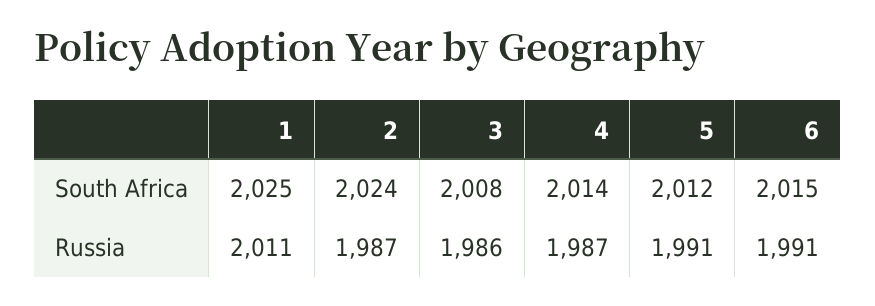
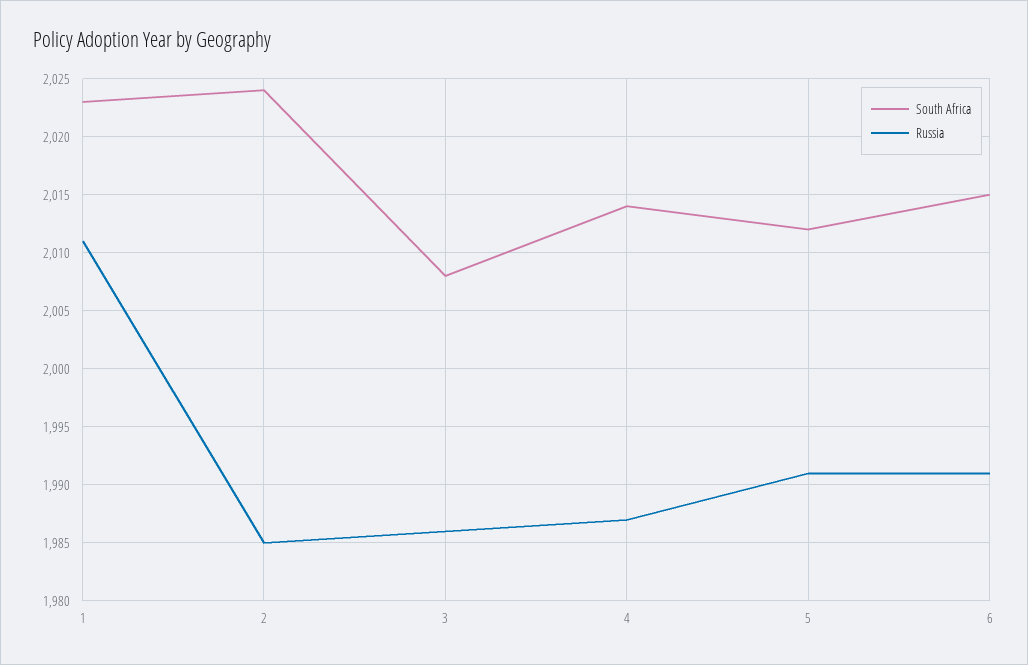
  {
    "South Africa": {
-     "1": 2025,
+     "1": 2023,
      "2": 2024,
      "3": 2008,
      "4": 2014,
      "5": 2012,
      "6": 2015
    },
    "Russia": {
      "1": 2011,
-     "2": 1987,
+     "2": 1985,
      "3": 1986,
      "4": 1987,
      "5": 1991,
      "6": 1991
    }
  }

